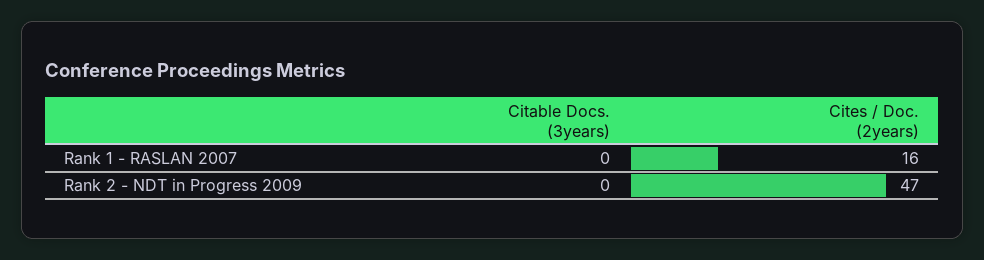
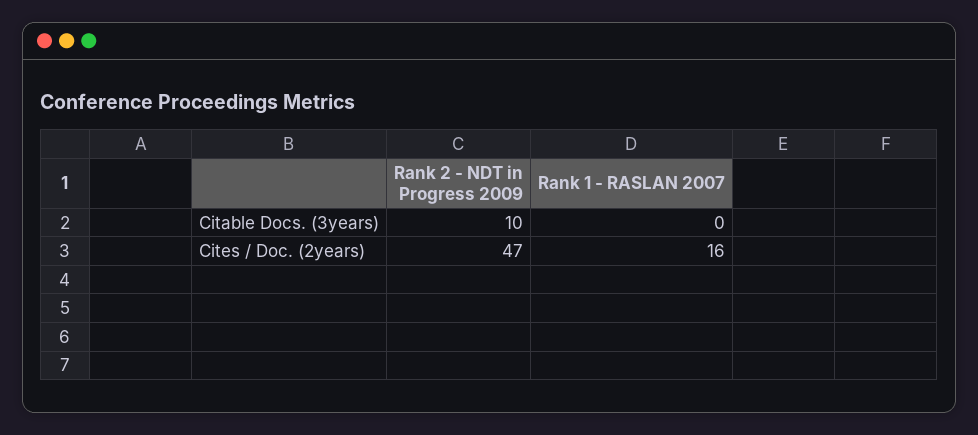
  {
    "Citable Docs. (3years)": {
      "Rank 1 - RASLAN 2007": 0,
-     "Rank 2 - NDT in Progress 2009": 0
+     "Rank 2 - NDT in Progress 2009": 10
    },
    "Cites / Doc. (2years)": {
      "Rank 1 - RASLAN 2007": 16,
      "Rank 2 - NDT in Progress 2009": 47
    }
  }

